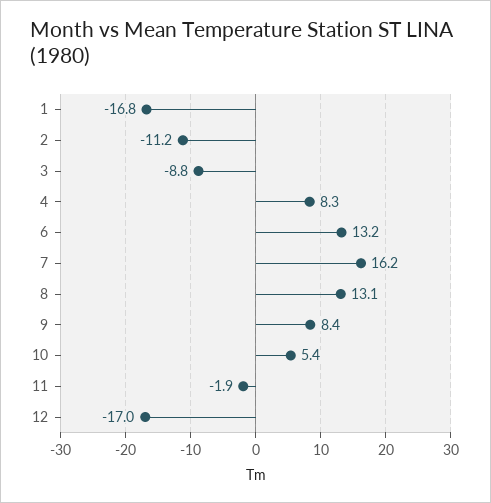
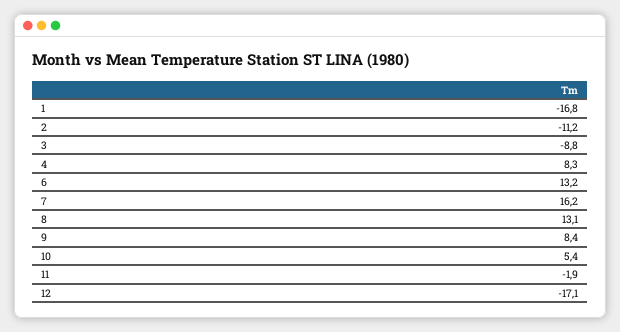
  {
    "1": -16.8,
    "2": -11.2,
    "3": -8.8,
    "4": 8.3,
    "6": 13.2,
    "7": 16.2,
    "8": 13.1,
    "9": 8.4,
    "10": 5.4,
    "11": -1.9,
-   "12": -17
+   "12": -17.1
  }

